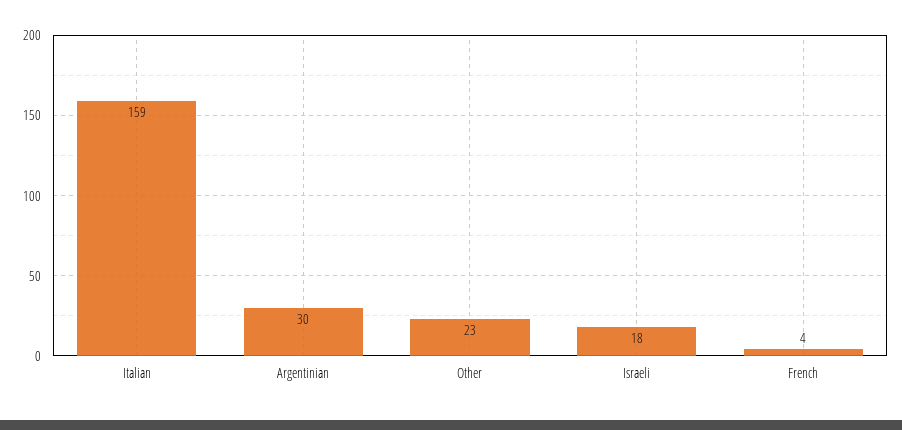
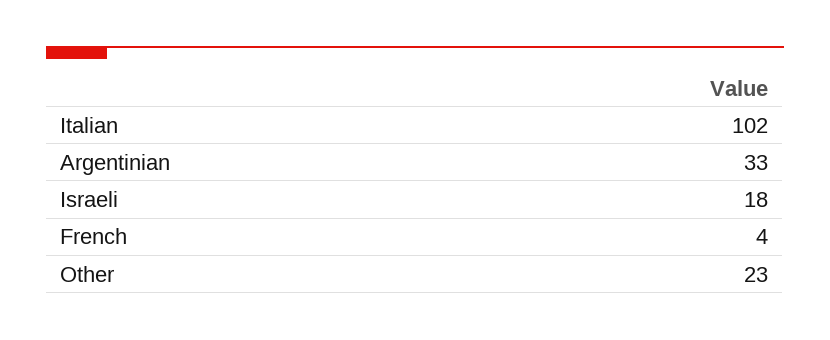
  {
-   "Italian": 159,
+   "Italian": 102,
-   "Argentinian": 30,
+   "Argentinian": 33,
    "Other": 23,
    "Israeli": 18,
    "French": 4
  }

